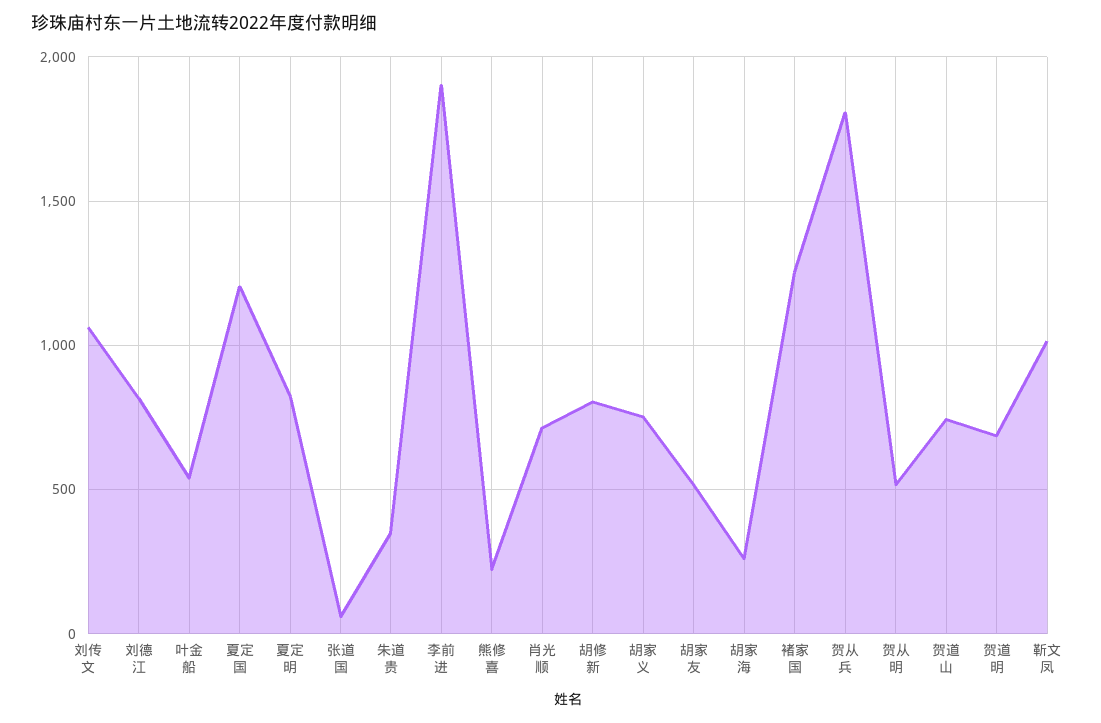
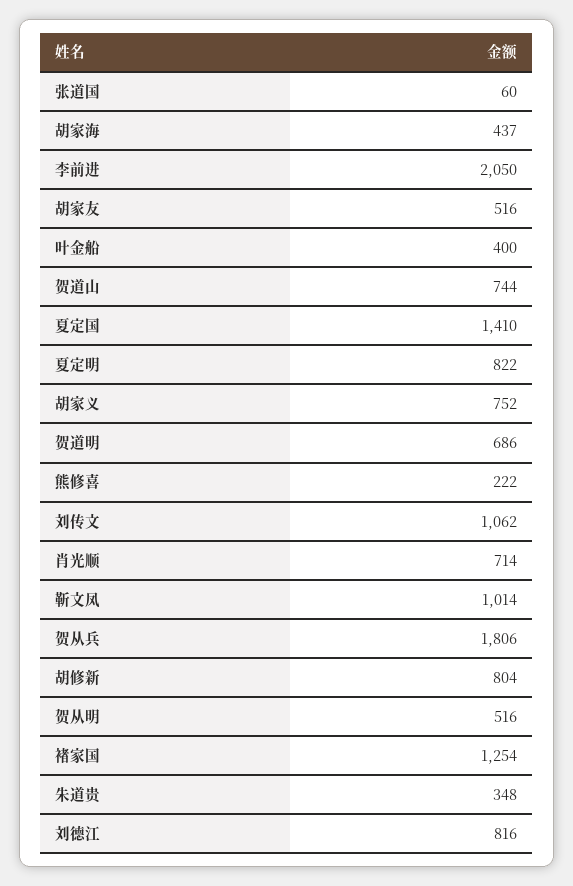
  {
    "刘传文": 1062,
    "刘德江": 816,
-   "叶金船": 550,
+   "叶金船": 400,
-   "夏定国": 1200,
+   "夏定国": 1410,
    "夏定明": 822,
    "张道国": 60,
    "朱道贵": 348,
-   "李前进": 1900,
+   "李前进": 2050,
    "熊修喜": 222,
    "肖光顺": 714,
    "胡修新": 804,
    "胡家义": 752,
    "胡家友": 516,
-   "胡家海": 250,
+   "胡家海": 437,
    "褚家国": 1254,
    "贺从兵": 1806,
    "贺从明": 516,
    "贺道山": 744,
    "贺道明": 686,
    "靳文凤": 1014
  }

